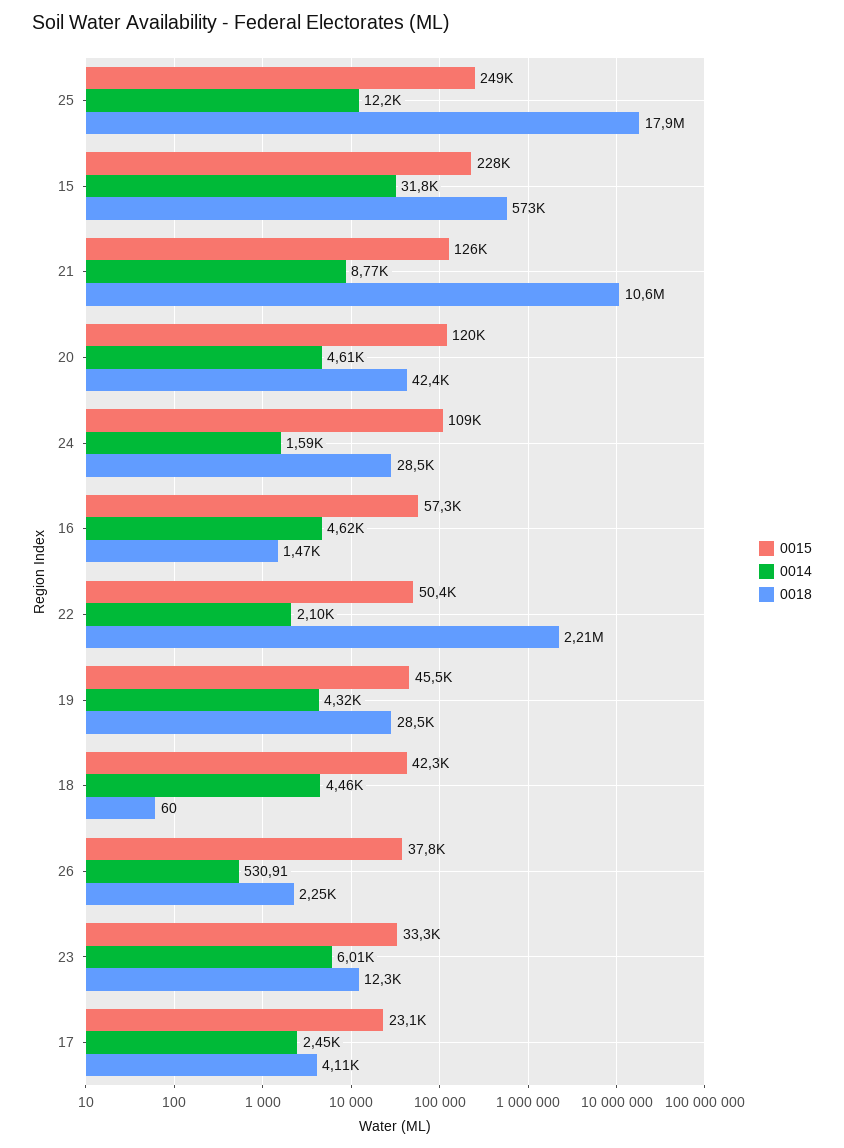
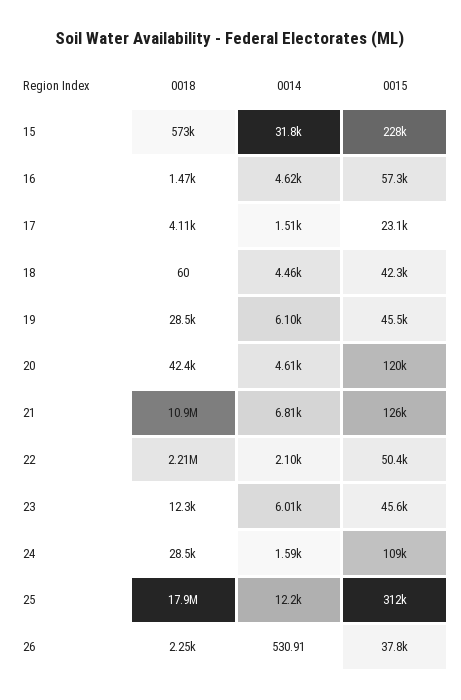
  {
    "0015": {
-     "25": 249000,
+     "25": 312000,
      "15": 228000,
      "21": 126000,
      "20": 120000,
      "24": 109000,
      "16": 57300,
      "22": 50400,
      "19": 45500,
      "18": 42300,
      "26": 37800,
-     "23": 33300,
+     "23": 45600,
      "17": 23100
    },
    "0014": {
      "25": 12200,
      "15": 31800,
-     "21": 8770,
+     "21": 6810,
      "20": 4610,
      "24": 1590,
      "16": 4620,
      "22": 2100,
-     "19": 4320,
+     "19": 6100,
      "18": 4460,
      "26": 530.91,
      "23": 6010,
-     "17": 2450
+     "17": 1510
    },
    "0018": {
      "25": 17900000,
      "15": 573000,
-     "21": 10600000,
+     "21": 10900000,
      "20": 42400,
      "24": 28500,
      "16": 1470,
      "22": 2210000,
      "19": 28500,
      "18": 60,
      "26": 2250,
      "23": 12300,
      "17": 4110
    }
  }

